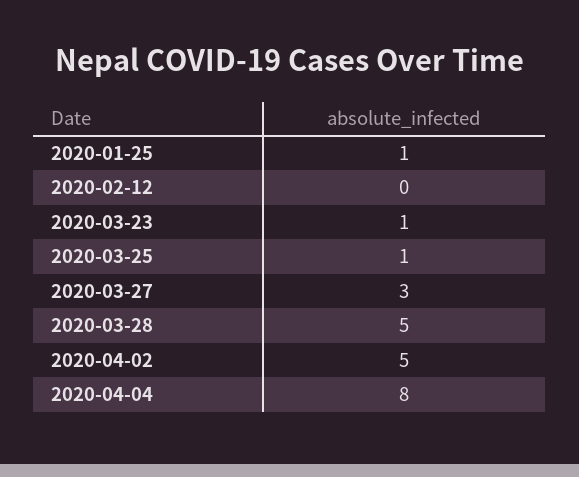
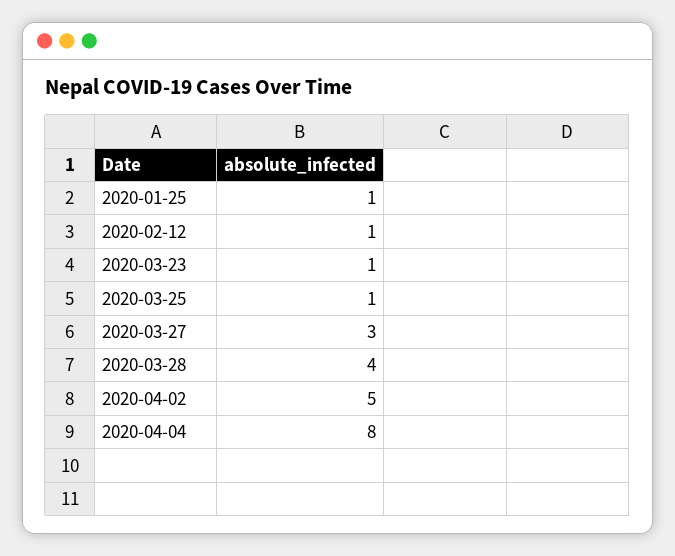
  {
    "2020-01-25": 1,
-   "2020-02-12": 0,
+   "2020-02-12": 1,
    "2020-03-23": 1,
    "2020-03-25": 1,
    "2020-03-27": 3,
-   "2020-03-28": 5,
+   "2020-03-28": 4,
    "2020-04-02": 5,
    "2020-04-04": 8
  }

